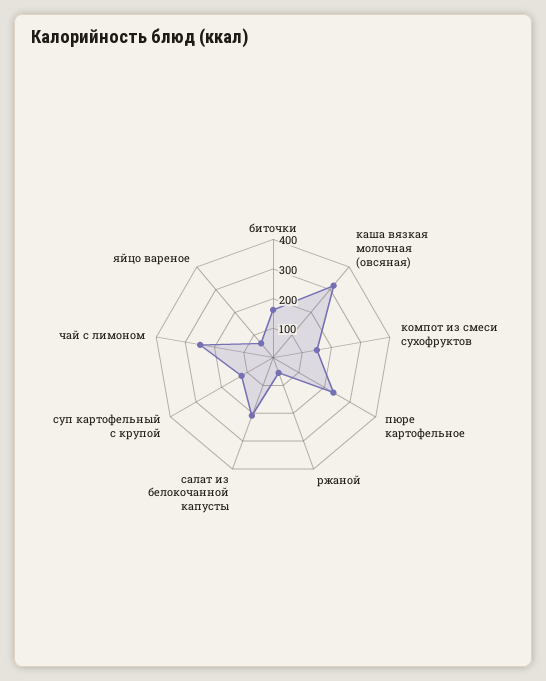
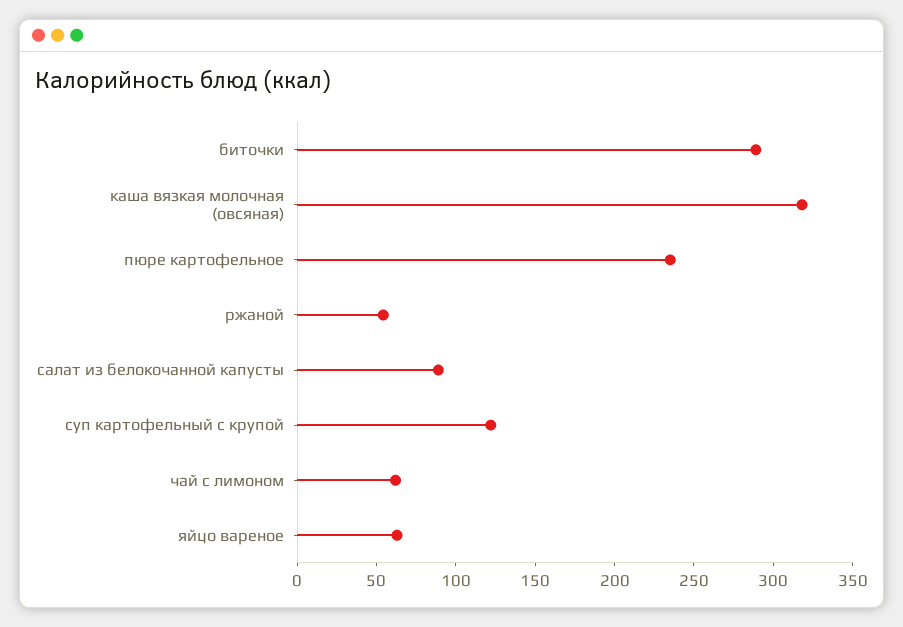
  {
-   "биточки": 150,
+   "биточки": 290,
    "каша вязкая молочная (овсяная)": 320,
-   "компот из смеси сухофруктов": 150,
    "пюре картофельное": 240,
    "ржаной": 50,
-   "салат из белокочанной капусты": 200,
+   "салат из белокочанной капусты": 90,
    "суп картофельный с крупой": 120,
-   "чай с лимоном": 250,
+   "чай с лимоном": 60,
    "яйцо вареное": 60
  }

